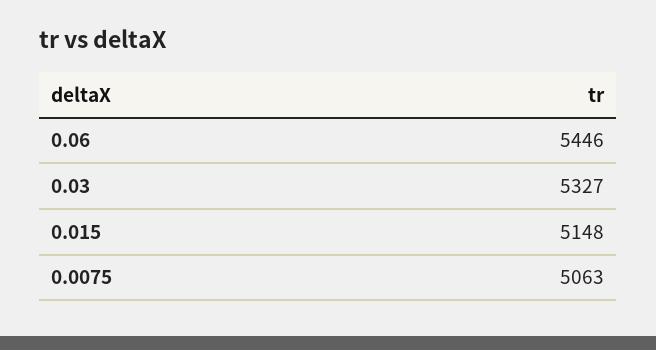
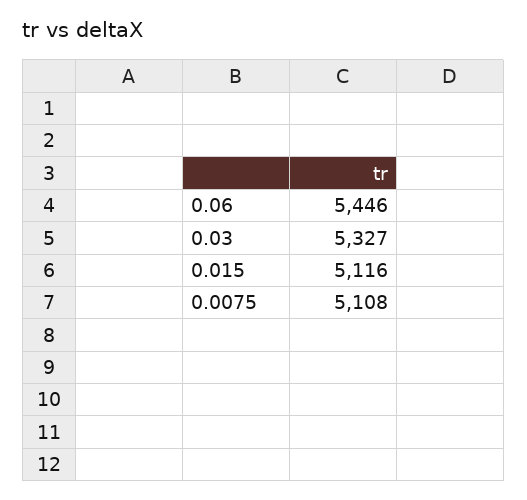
  {
    "0.06": 5446,
    "0.03": 5327,
-   "0.015": 5148,
+   "0.015": 5116,
-   "0.0075": 5063
+   "0.0075": 5108
  }

